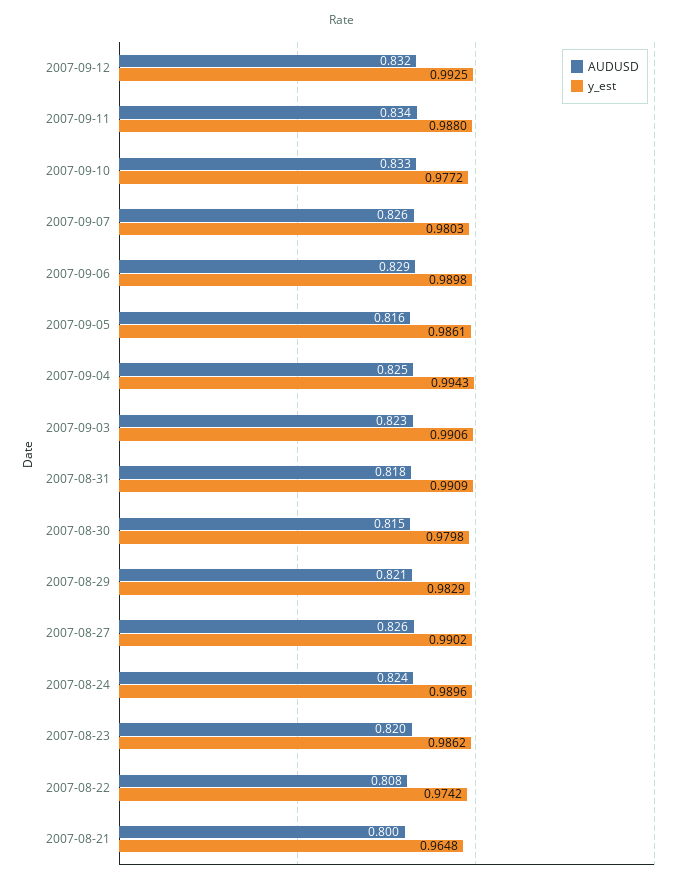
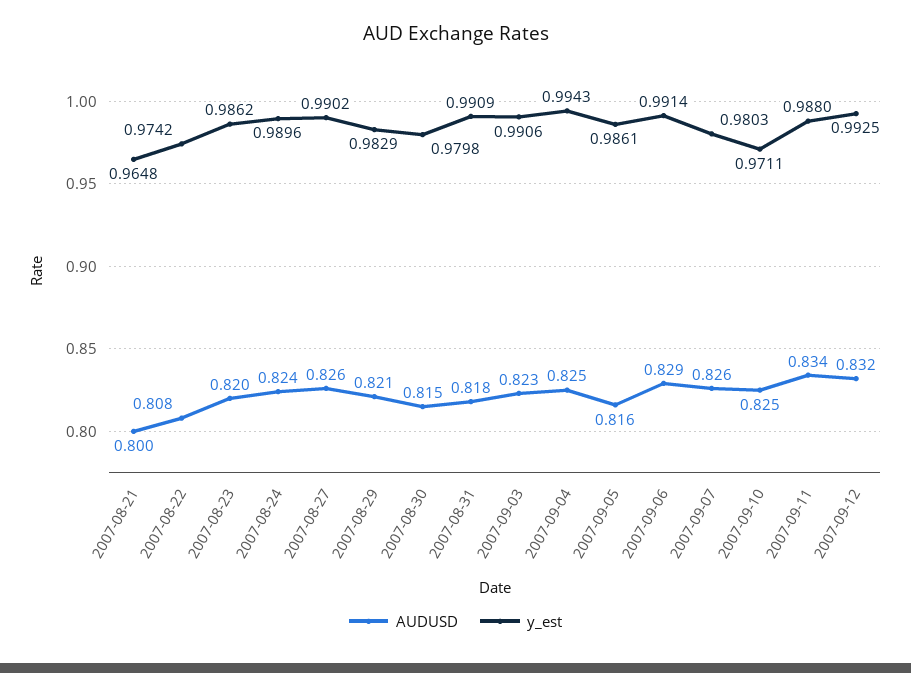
  {
    "AUDUSD": {
      "2007-09-12": 0.832,
      "2007-09-11": 0.834,
-     "2007-09-10": 0.833,
+     "2007-09-10": 0.825,
      "2007-09-07": 0.826,
      "2007-09-06": 0.829,
      "2007-09-05": 0.816,
      "2007-09-04": 0.825,
      "2007-09-03": 0.823,
      "2007-08-31": 0.818,
      "2007-08-30": 0.815,
      "2007-08-29": 0.821,
      "2007-08-27": 0.826,
      "2007-08-24": 0.824,
      "2007-08-23": 0.82,
      "2007-08-22": 0.808,
      "2007-08-21": 0.8
    },
    "y_est": {
      "2007-09-12": 0.9925,
      "2007-09-11": 0.988,
-     "2007-09-10": 0.9772,
+     "2007-09-10": 0.9711,
      "2007-09-07": 0.9803,
-     "2007-09-06": 0.9898,
+     "2007-09-06": 0.9914,
      "2007-09-05": 0.9861,
      "2007-09-04": 0.9943,
      "2007-09-03": 0.9906,
      "2007-08-31": 0.9909,
      "2007-08-30": 0.9798,
      "2007-08-29": 0.9829,
      "2007-08-27": 0.9902,
      "2007-08-24": 0.9896,
      "2007-08-23": 0.9862,
      "2007-08-22": 0.9742,
      "2007-08-21": 0.9648
    }
  }

